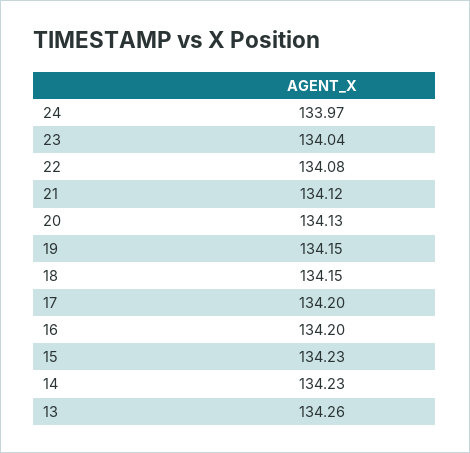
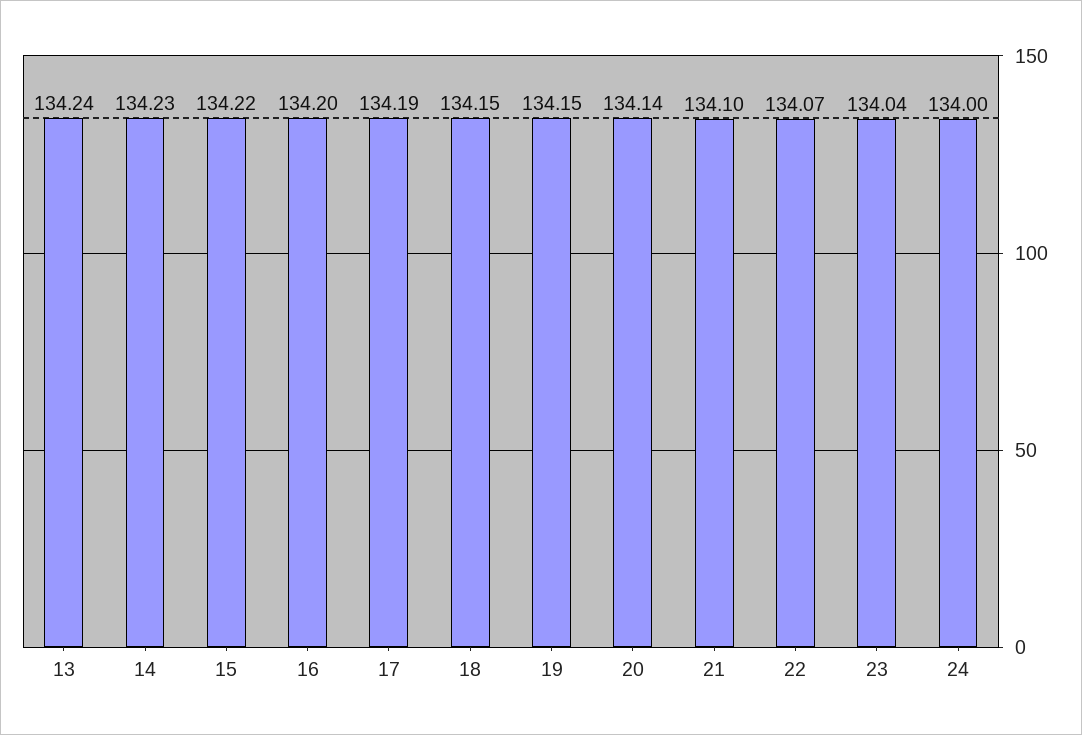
  {
-   "24": 133.97,
+   "24": 134,
    "23": 134.04,
-   "22": 134.08,
+   "22": 134.07,
-   "21": 134.12,
+   "21": 134.1,
-   "20": 134.13,
+   "20": 134.14,
    "19": 134.15,
    "18": 134.15,
-   "17": 134.2,
+   "17": 134.19,
    "16": 134.2,
-   "15": 134.23,
+   "15": 134.22,
    "14": 134.23,
-   "13": 134.26
+   "13": 134.24
  }

